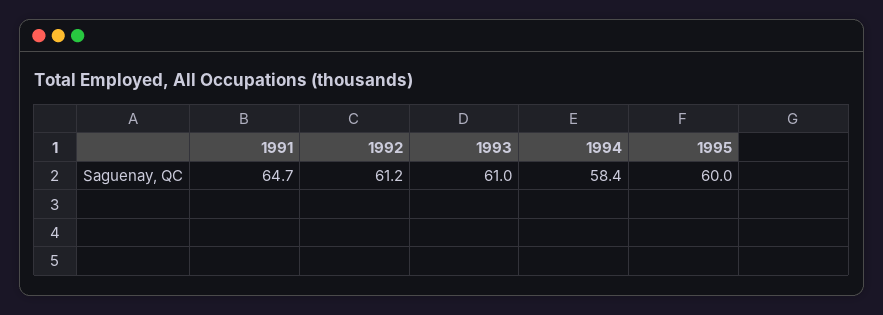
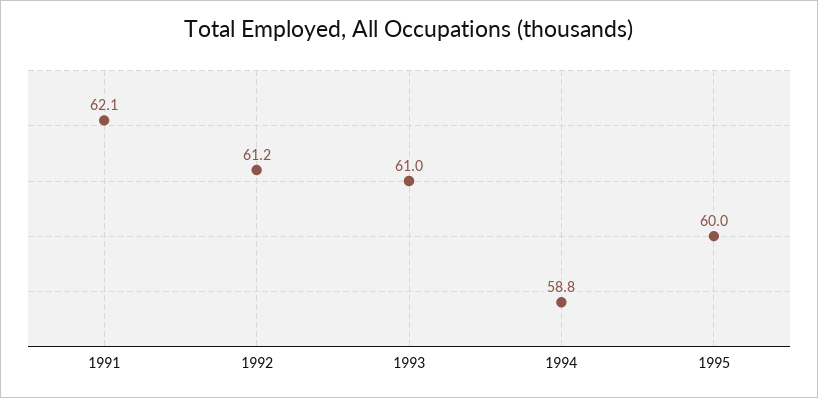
  {
-   "1991": 64.7,
+   "1991": 62.1,
    "1992": 61.2,
    "1993": 61,
-   "1994": 58.4,
+   "1994": 58.8,
    "1995": 60
  }

